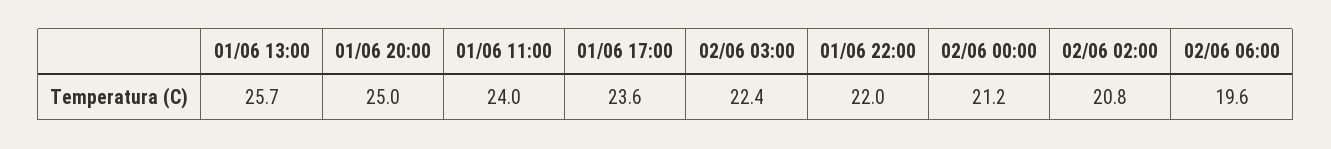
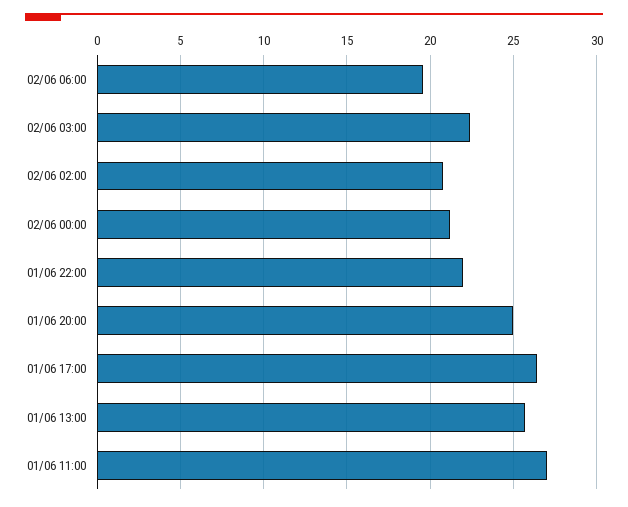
  {
    "01/06 13:00": 25.7,
    "01/06 20:00": 25,
-   "01/06 11:00": 24,
+   "01/06 11:00": 27,
-   "01/06 17:00": 23.6,
+   "01/06 17:00": 26.5,
    "02/06 03:00": 22.4,
    "01/06 22:00": 22,
    "02/06 00:00": 21.2,
    "02/06 02:00": 20.8,
    "02/06 06:00": 19.6
  }

